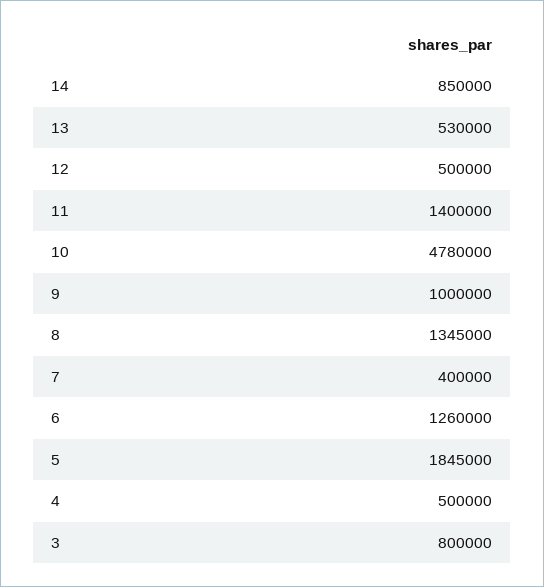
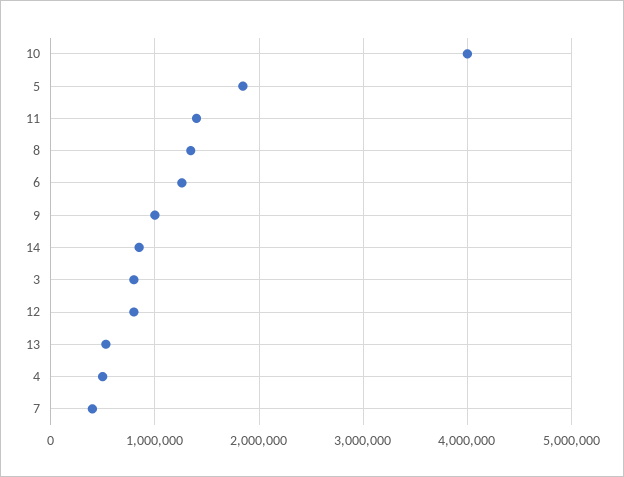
  {
    "14": 850000,
    "13": 530000,
-   "12": 500000,
+   "12": 800000,
    "11": 1400000,
-   "10": 4780000,
+   "10": 4000000,
    "9": 1000000,
    "8": 1345000,
    "7": 400000,
    "6": 1260000,
    "5": 1845000,
    "4": 500000,
    "3": 800000
  }

